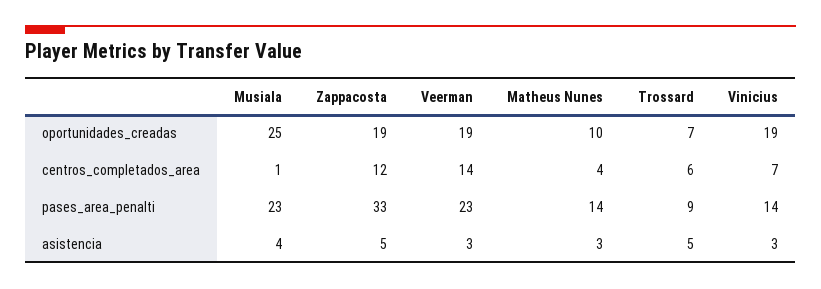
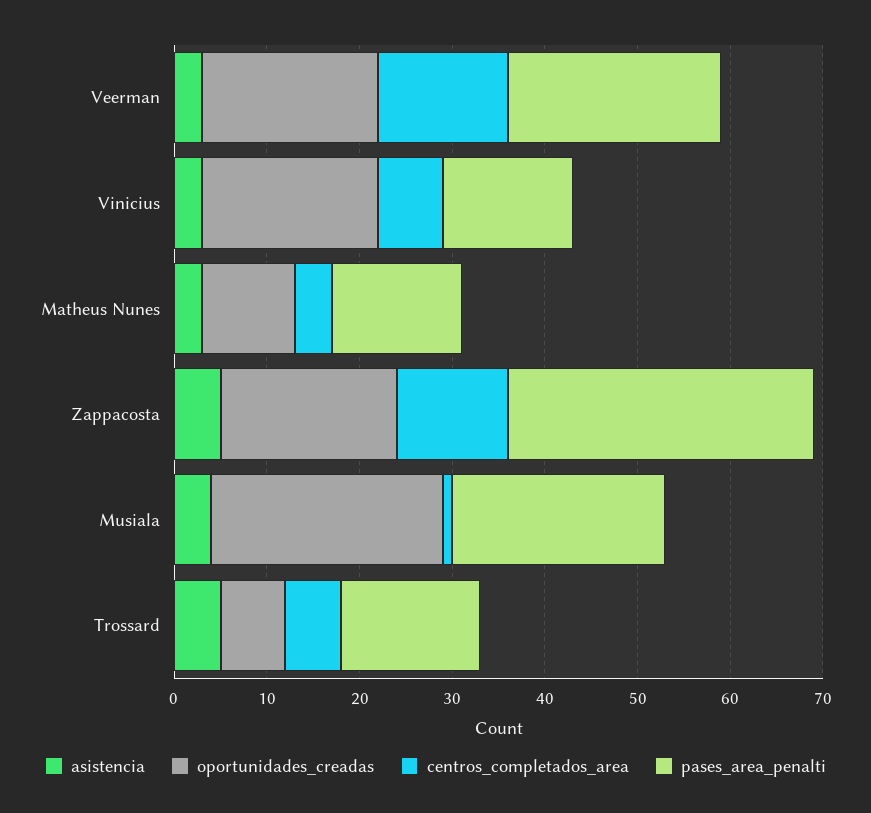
  {
    "oportunidades_creadas": {
      "Musiala": 25,
      "Zappacosta": 19,
      "Veerman": 19,
      "Matheus Nunes": 10,
      "Trossard": 7,
      "Vinicius": 19
    },
    "centros_completados_area": {
      "Musiala": 1,
      "Zappacosta": 12,
      "Veerman": 14,
      "Matheus Nunes": 4,
      "Trossard": 6,
      "Vinicius": 7
    },
    "pases_area_penalti": {
      "Musiala": 23,
      "Zappacosta": 33,
      "Veerman": 23,
      "Matheus Nunes": 14,
-     "Trossard": 9,
+     "Trossard": 15,
      "Vinicius": 14
    },
    "asistencia": {
      "Musiala": 4,
      "Zappacosta": 5,
      "Veerman": 3,
      "Matheus Nunes": 3,
      "Trossard": 5,
      "Vinicius": 3
    }
  }

